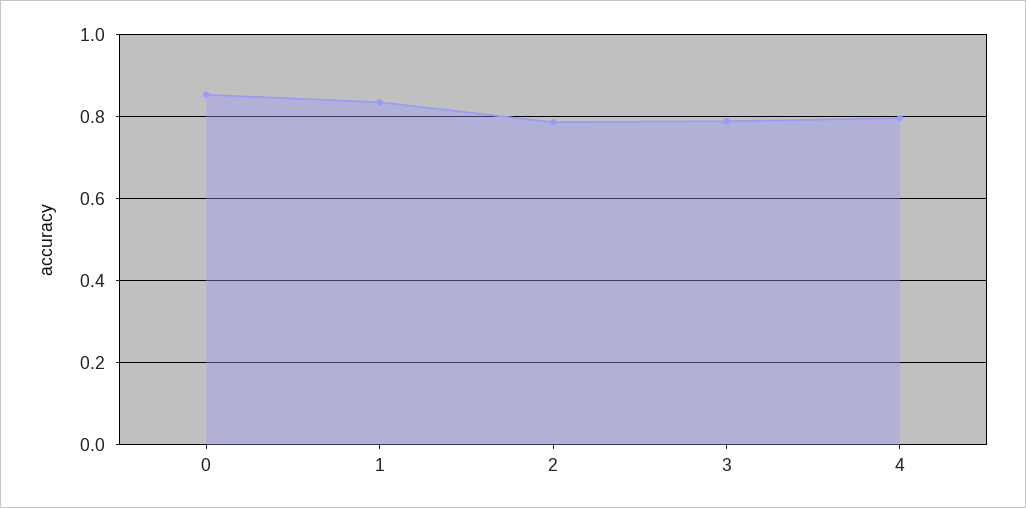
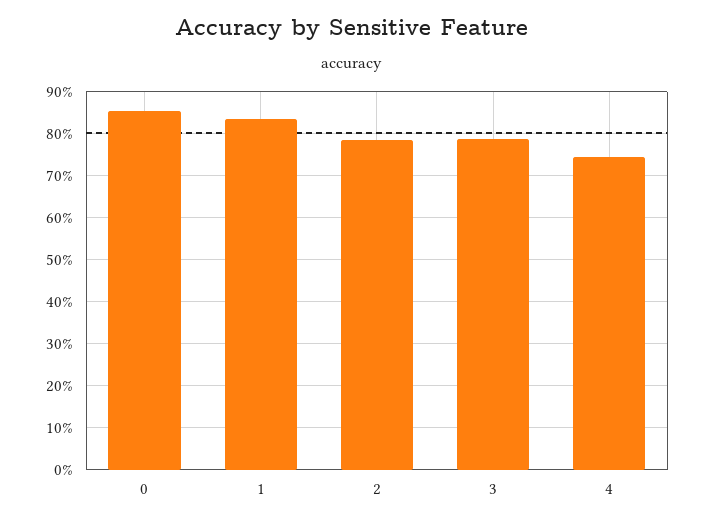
  {
    "0": 0.86,
    "1": 0.84,
    "2": 0.78,
    "3": 0.78,
-   "4": 0.8
+   "4": 0.74
  }

